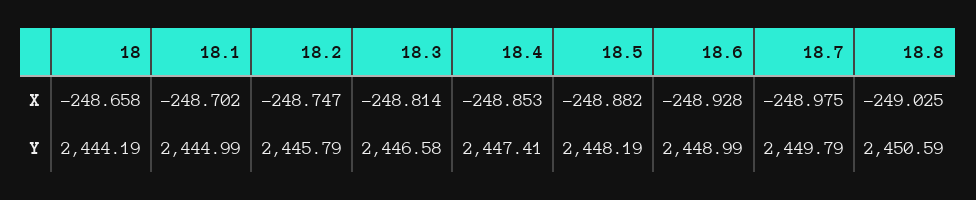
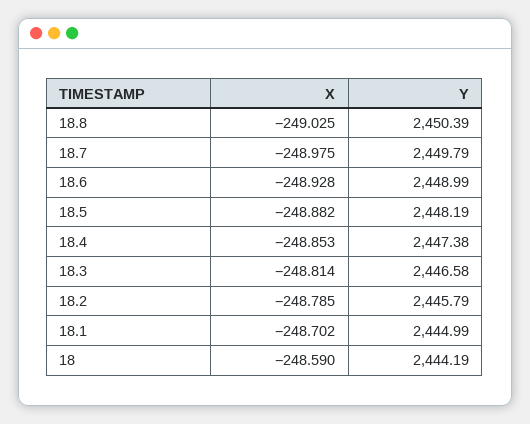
  {
    "18": {
-     "X": -248.658,
+     "X": -248.59,
      "Y": 2444.19
    },
    "18.1": {
      "X": -248.702,
      "Y": 2444.99
    },
    "18.2": {
-     "X": -248.747,
+     "X": -248.785,
      "Y": 2445.79
    },
    "18.3": {
      "X": -248.814,
      "Y": 2446.58
    },
    "18.4": {
      "X": -248.853,
-     "Y": 2447.41
+     "Y": 2447.38
    },
    "18.5": {
      "X": -248.882,
      "Y": 2448.19
    },
    "18.6": {
      "X": -248.928,
      "Y": 2448.99
    },
    "18.7": {
      "X": -248.975,
      "Y": 2449.79
    },
    "18.8": {
      "X": -249.025,
-     "Y": 2450.59
+     "Y": 2450.39
    }
  }

